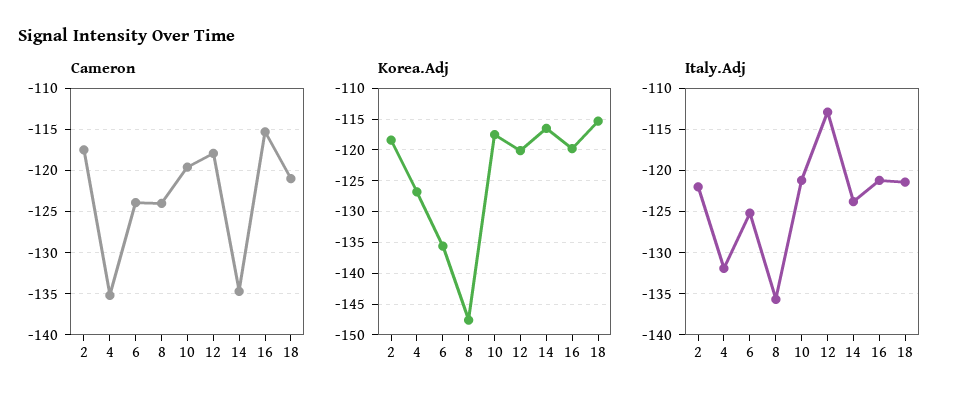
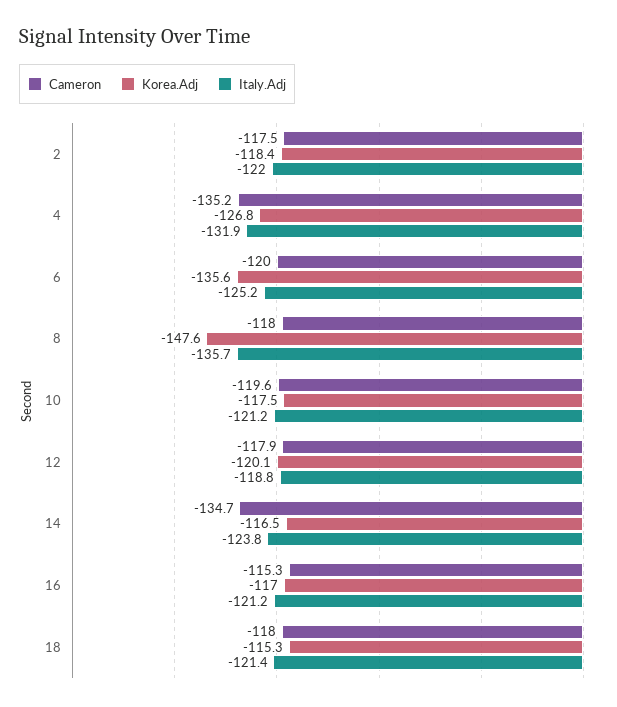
  {
    "Cameron": {
      "2": -117.5,
      "4": -135.2,
-     "6": -124,
+     "6": -120,
-     "8": -124,
+     "8": -118,
      "10": -119.6,
      "12": -117.9,
      "14": -134.7,
      "16": -115.3,
-     "18": -121
+     "18": -118
    },
    "Korea.Adj": {
      "2": -118.4,
      "4": -126.8,
      "6": -135.6,
      "8": -147.6,
      "10": -117.5,
      "12": -120.1,
      "14": -116.5,
-     "16": -120,
+     "16": -117,
      "18": -115.3
    },
    "Italy.Adj": {
      "2": -122,
      "4": -131.9,
      "6": -125.2,
      "8": -135.7,
      "10": -121.2,
-     "12": -113,
+     "12": -118.8,
      "14": -123.8,
      "16": -121.2,
      "18": -121.4
    }
  }

